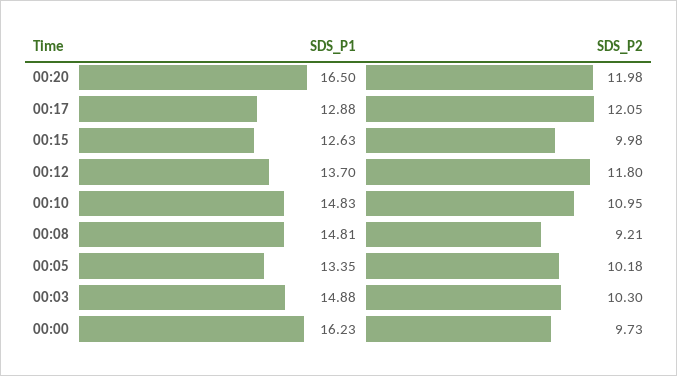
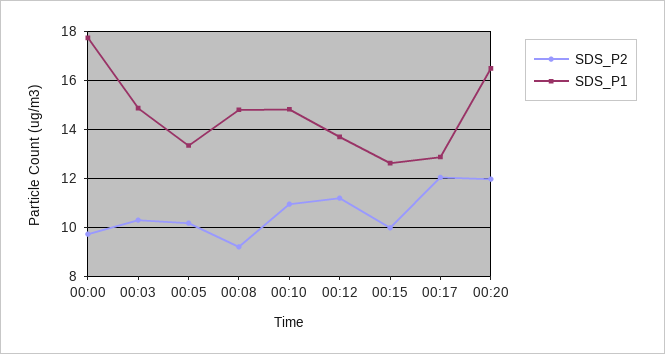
  {
    "SDS_P1": {
      "00:20": 16.5,
      "00:17": 12.88,
      "00:15": 12.63,
      "00:12": 13.7,
      "00:10": 14.83,
      "00:08": 14.81,
      "00:05": 13.35,
      "00:03": 14.88,
-     "00:00": 16.23
+     "00:00": 17.75
    },
    "SDS_P2": {
      "00:20": 11.98,
      "00:17": 12.05,
      "00:15": 9.98,
-     "00:12": 11.8,
+     "00:12": 11.25,
      "00:10": 10.95,
      "00:08": 9.21,
      "00:05": 10.18,
      "00:03": 10.3,
      "00:00": 9.73
    }
  }

